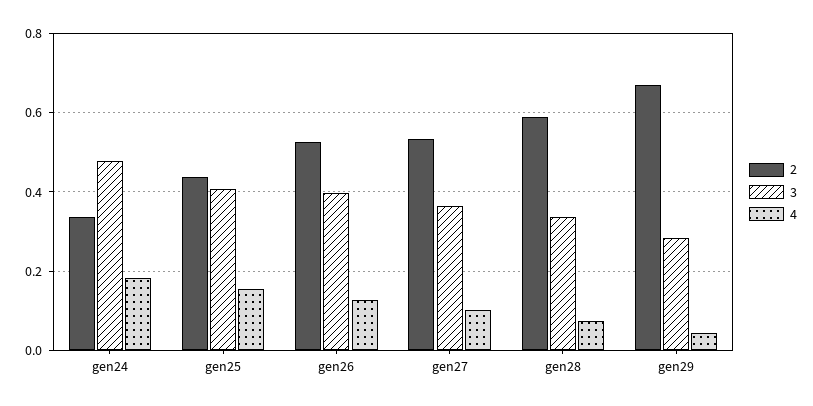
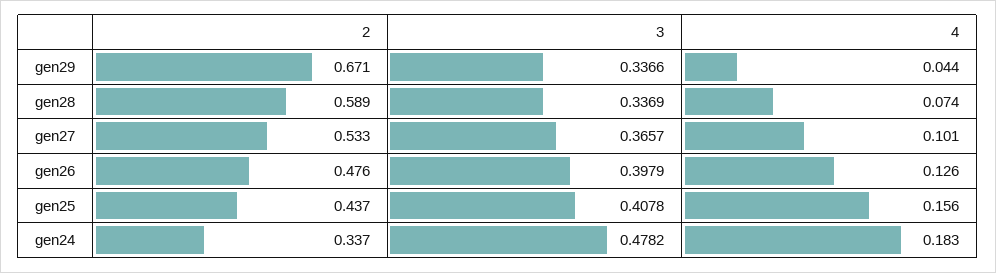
  {
    "2": {
      "gen24": 0.337,
      "gen25": 0.437,
-     "gen26": 0.52,
+     "gen26": 0.476,
      "gen27": 0.533,
      "gen28": 0.589,
      "gen29": 0.671
    },
    "3": {
      "gen24": 0.4782,
      "gen25": 0.4078,
      "gen26": 0.3979,
      "gen27": 0.3657,
      "gen28": 0.3369,
-     "gen29": 0.28
+     "gen29": 0.3366
    },
    "4": {
      "gen24": 0.183,
      "gen25": 0.156,
      "gen26": 0.126,
      "gen27": 0.101,
      "gen28": 0.074,
      "gen29": 0.044
    }
  }

